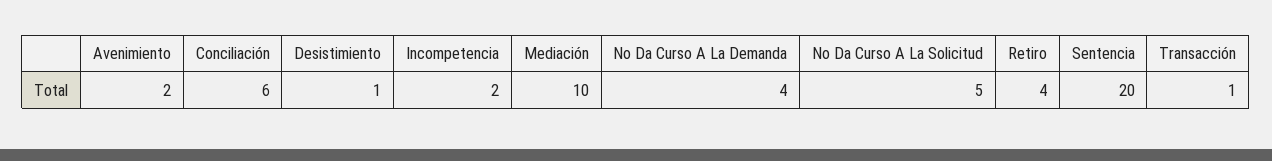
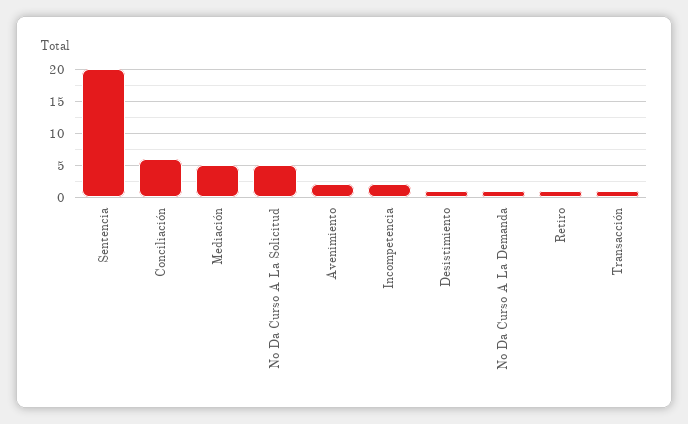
  {
    "Avenimiento": 2,
    "Conciliación": 6,
    "Desistimiento": 1,
    "Incompetencia": 2,
-   "Mediación": 10,
+   "Mediación": 5,
-   "No Da Curso A La Demanda": 4,
+   "No Da Curso A La Demanda": 1,
    "No Da Curso A La Solicitud": 5,
-   "Retiro": 4,
+   "Retiro": 1,
    "Sentencia": 20,
    "Transacción": 1
  }

